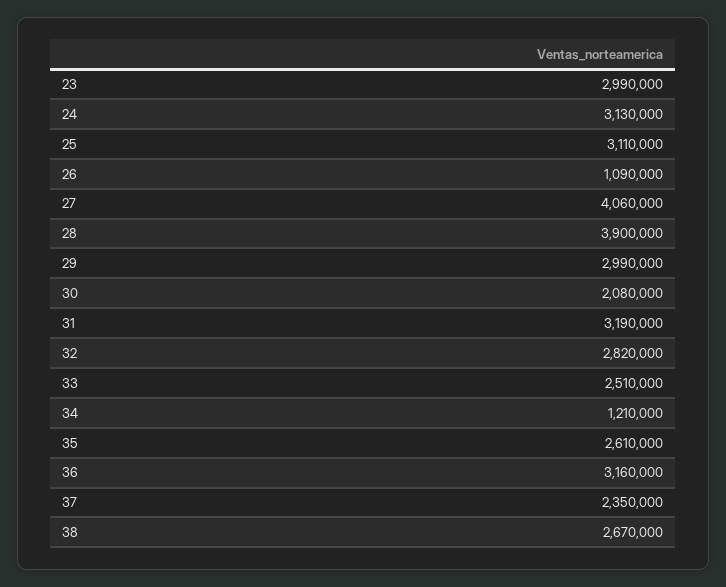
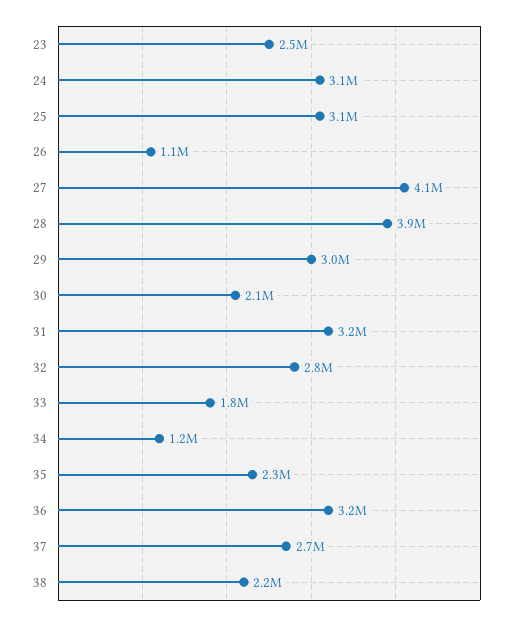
  {
-   "23": 2990000,
+   "23": 2500000,
    "24": 3130000,
    "25": 3110000,
    "26": 1090000,
    "27": 4060000,
    "28": 3900000,
    "29": 2990000,
    "30": 2080000,
    "31": 3190000,
    "32": 2820000,
-   "33": 2510000,
+   "33": 1800000,
    "34": 1210000,
-   "35": 2610000,
+   "35": 2300000,
    "36": 3160000,
-   "37": 2350000,
+   "37": 2700000,
-   "38": 2670000
+   "38": 2200000
  }

